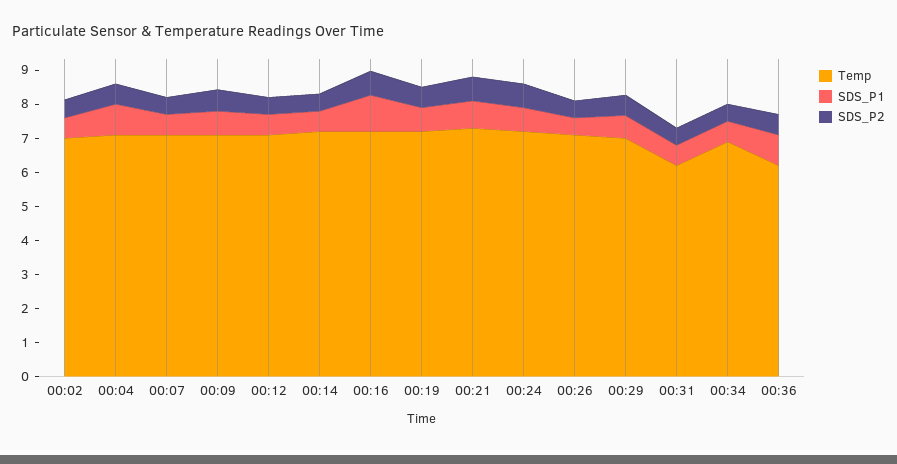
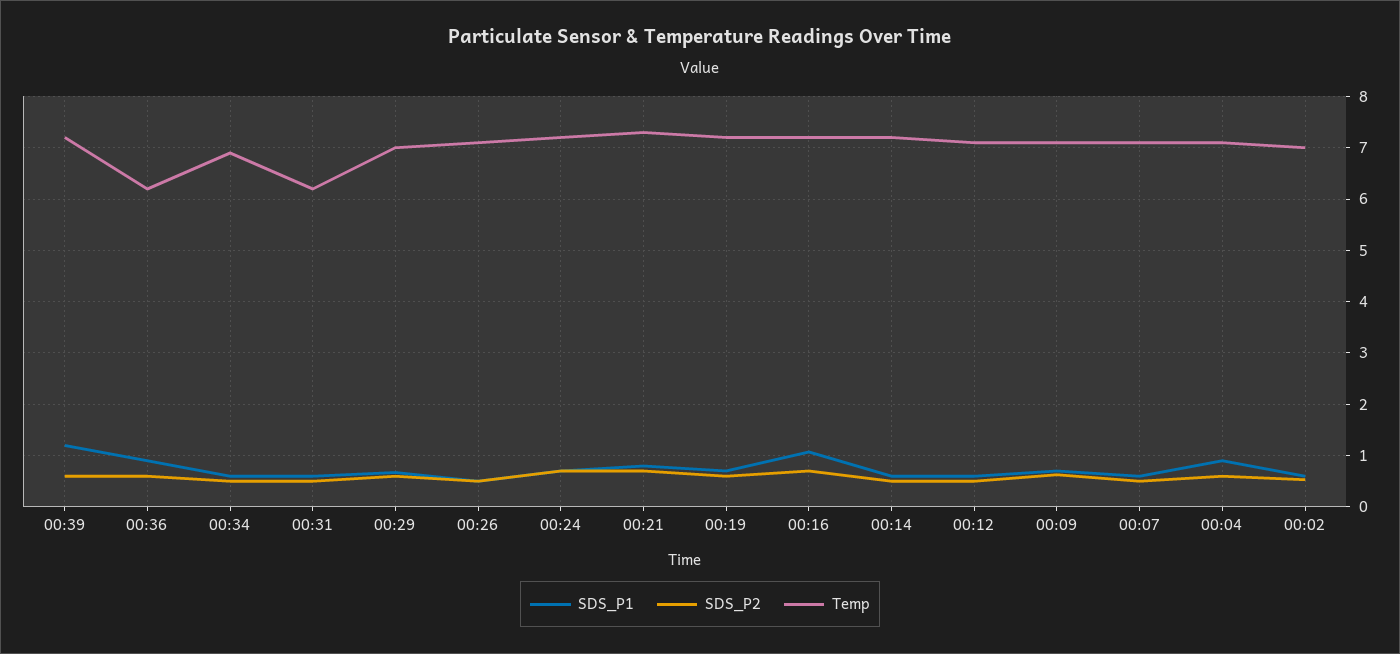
  {
    "Temp": {
      "00:02": 7,
      "00:04": 7.2,
      "00:07": 7.2,
      "00:09": 7.2,
      "00:12": 7.2,
      "00:14": 7.2,
      "00:16": 7.2,
      "00:19": 7.2,
      "00:21": 7.4,
      "00:24": 7.2,
      "00:26": 7.2,
      "00:29": 7,
      "00:31": 6.2,
      "00:34": 7,
-     "00:36": 6.2
+     "00:36": 6.2,
+     "00:39": 7.2
    },
    "SDS_P1": {
      "00:02": 0.6,
      "00:04": 1,
      "00:07": 0.6,
      "00:09": 0.8,
      "00:12": 0.6,
      "00:14": 0.6,
      "00:16": 1,
      "00:19": 0.8,
      "00:21": 0.8,
      "00:24": 0.8,
      "00:26": 0.6,
      "00:29": 0.6,
      "00:31": 0.6,
      "00:34": 0.6,
-     "00:36": 1
+     "00:36": 1,
+     "00:39": 1.2
    },
    "SDS_P2": {
      "00:02": 0.6,
      "00:04": 0.6,
      "00:07": 0.6,
      "00:09": 0.6,
      "00:12": 0.6,
      "00:14": 0.6,
      "00:16": 0.8,
      "00:19": 0.6,
      "00:21": 0.8,
      "00:24": 0.8,
      "00:26": 0.6,
      "00:29": 0.6,
      "00:31": 0.6,
      "00:34": 0.6,
-     "00:36": 0.6
+     "00:36": 0.6,
+     "00:39": 0.6
    }
  }

